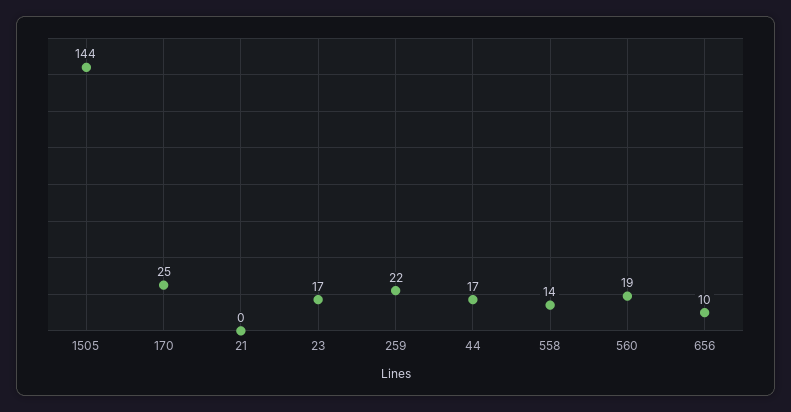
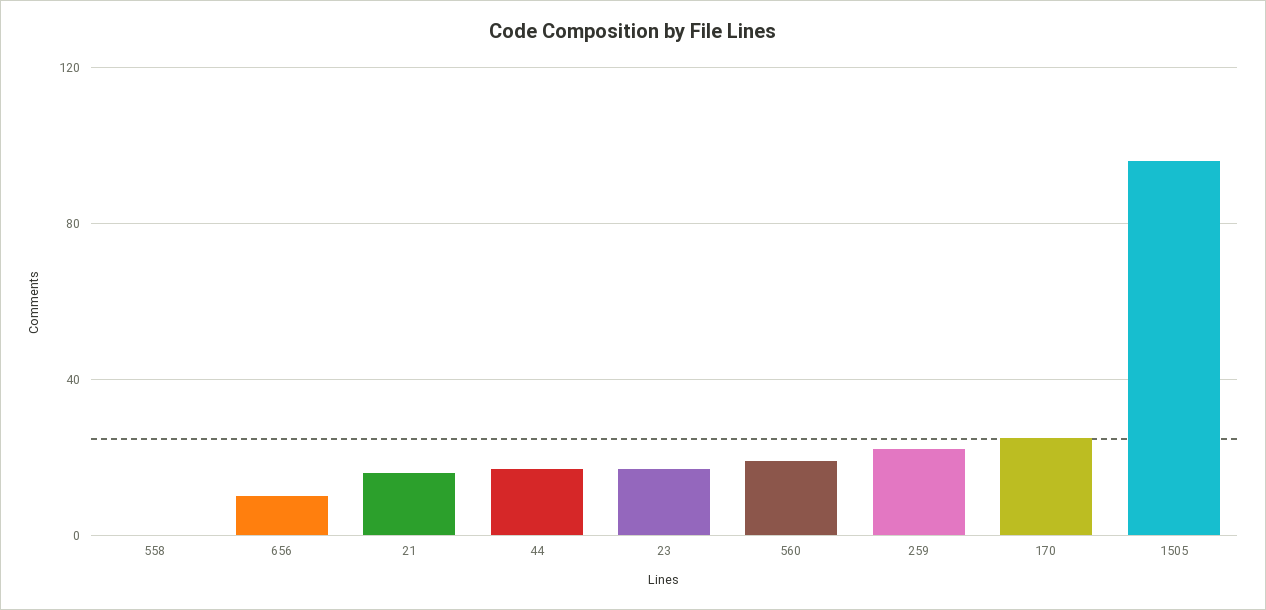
  {
-   "1505": 144,
+   "1505": 95,
    "170": 25,
-   "21": 0,
+   "21": 15,
    "23": 17,
    "259": 22,
    "44": 17,
-   "558": 14,
+   "558": 0,
    "560": 19,
    "656": 10
  }

